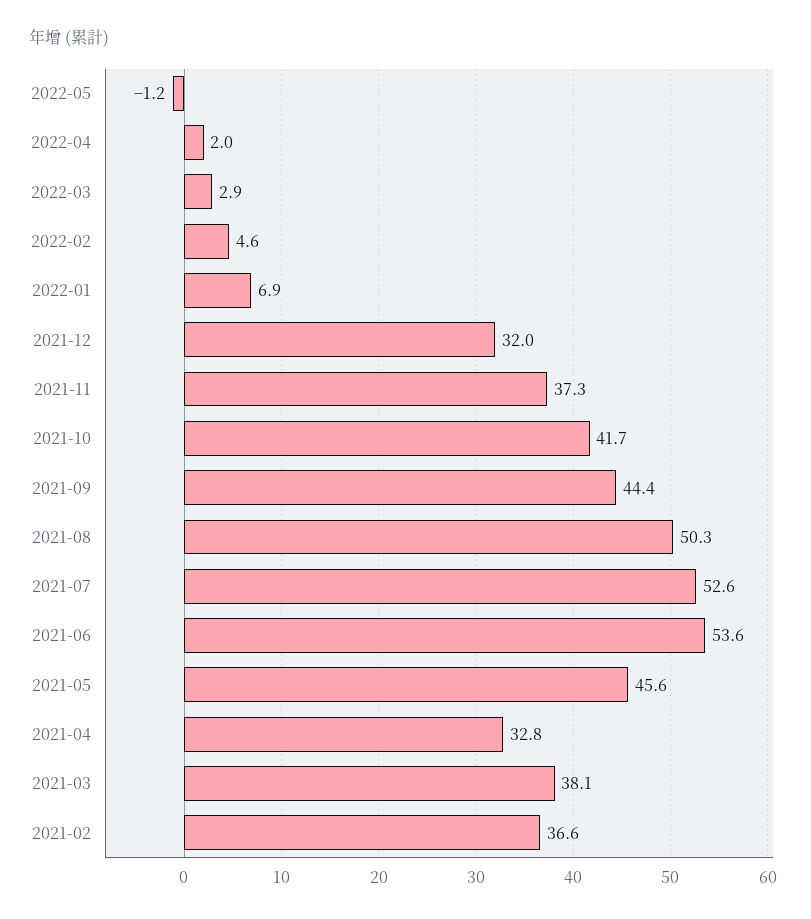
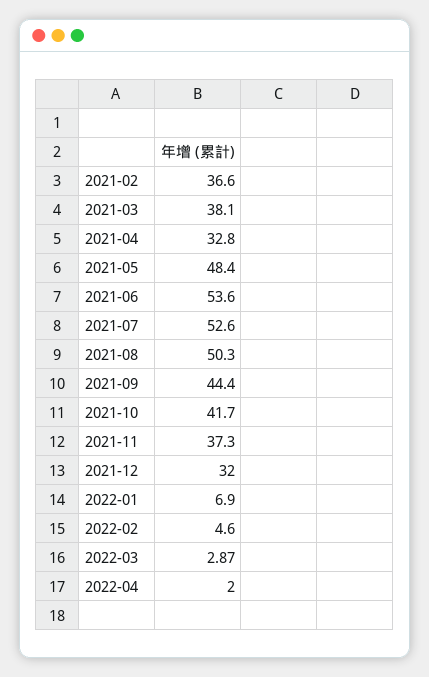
  {
-   "2022-05": -1.2,
    "2022-04": 2,
    "2022-03": 2.87,
    "2022-02": 4.6,
    "2022-01": 6.9,
    "2021-12": 32,
    "2021-11": 37.3,
    "2021-10": 41.7,
    "2021-09": 44.4,
    "2021-08": 50.3,
    "2021-07": 52.6,
    "2021-06": 53.6,
-   "2021-05": 45.6,
+   "2021-05": 48.4,
    "2021-04": 32.8,
    "2021-03": 38.1,
    "2021-02": 36.6
  }

